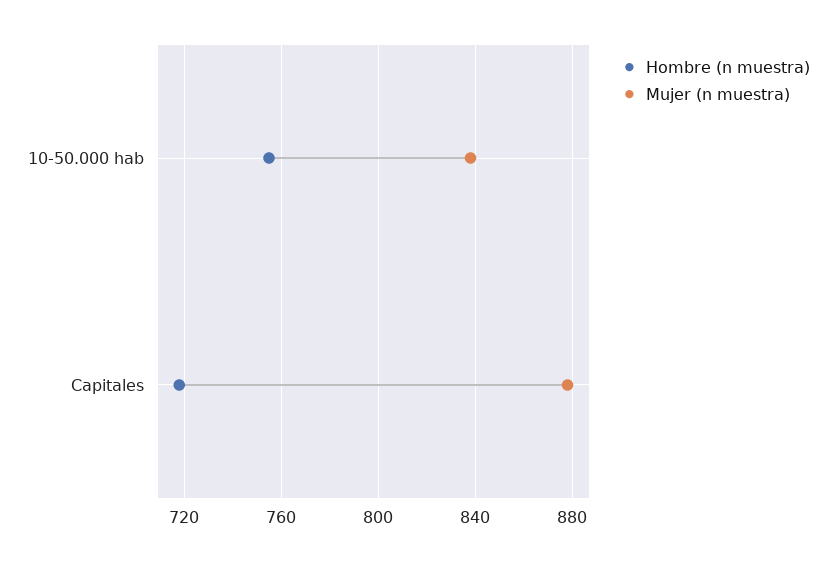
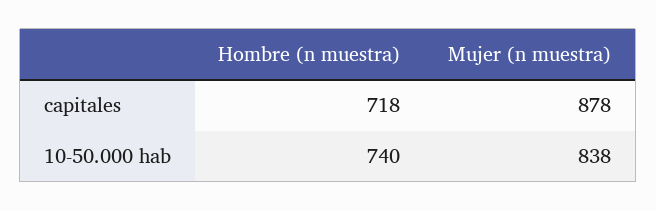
  {
    "Hombre (n muestra)": {
-     "10-50.000 hab": 755,
+     "10-50.000 hab": 740,
      "Capitales": 718
    },
    "Mujer (n muestra)": {
      "10-50.000 hab": 838,
      "Capitales": 878
    }
  }

